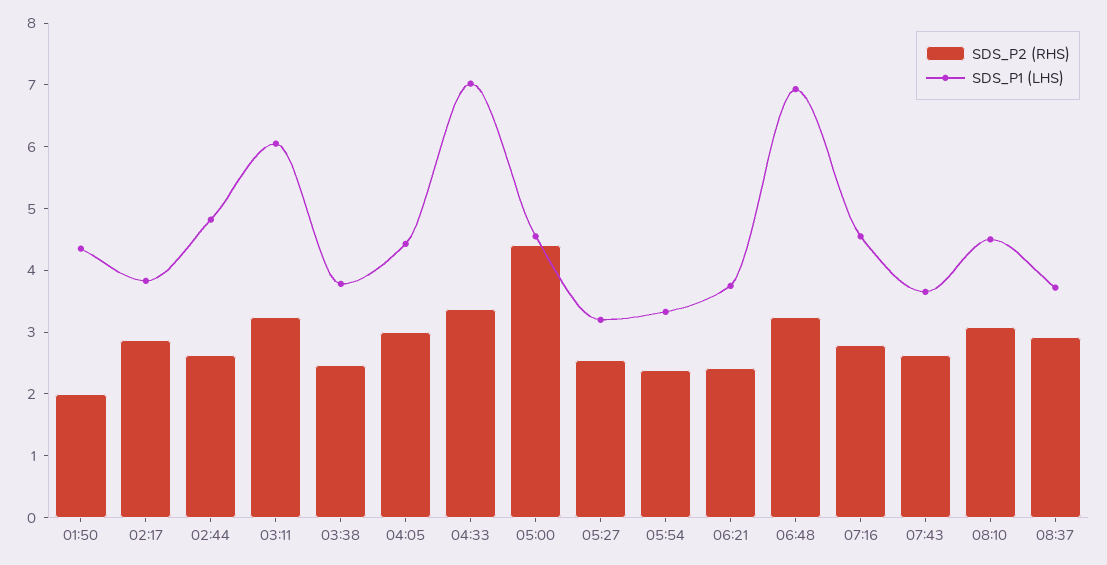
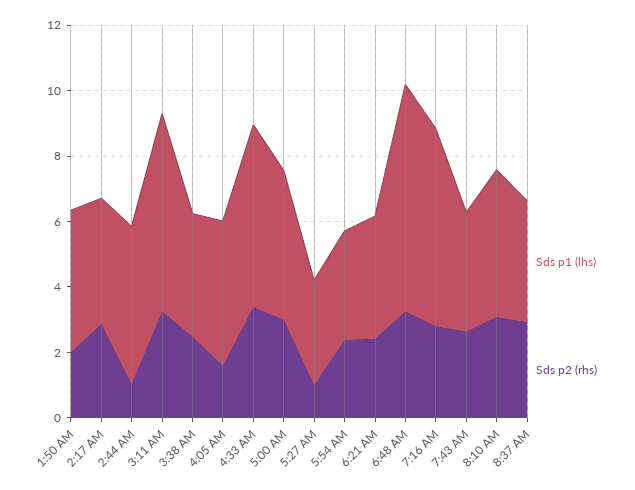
  {
    "SDS_P2 (RHS)": {
      "01:50": 2,
      "02:17": 2.8,
-     "02:44": 2.6,
+     "02:44": 1,
      "03:11": 3.2,
      "03:38": 2.4,
-     "04:05": 3,
+     "04:05": 1.5,
      "04:33": 3.4,
-     "05:00": 4.4,
+     "05:00": 3,
-     "05:27": 2.6,
+     "05:27": 1,
      "05:54": 2.4,
      "06:21": 2.4,
      "06:48": 3.2,
      "07:16": 2.8,
      "07:43": 2.6,
      "08:10": 3,
      "08:37": 3
    },
    "SDS_P1 (LHS)": {
      "01:50": 4.4,
      "02:17": 3.8,
      "02:44": 4.8,
      "03:11": 6,
      "03:38": 3.8,
      "04:05": 4.4,
-     "04:33": 7,
+     "04:33": 5.5,
      "05:00": 4.6,
      "05:27": 3.2,
      "05:54": 3.4,
      "06:21": 3.8,
      "06:48": 7,
-     "07:16": 4.6,
+     "07:16": 6,
      "07:43": 3.6,
      "08:10": 4.6,
      "08:37": 3.8
    }
  }

